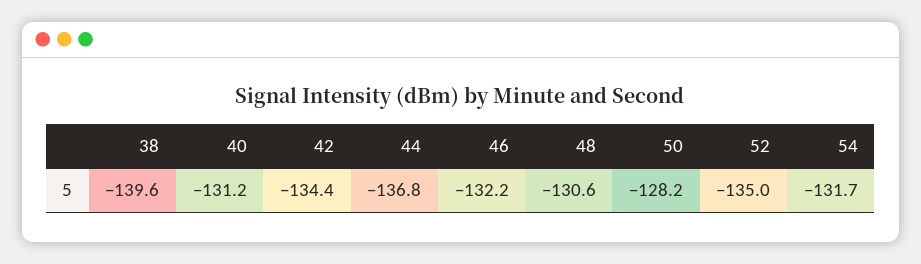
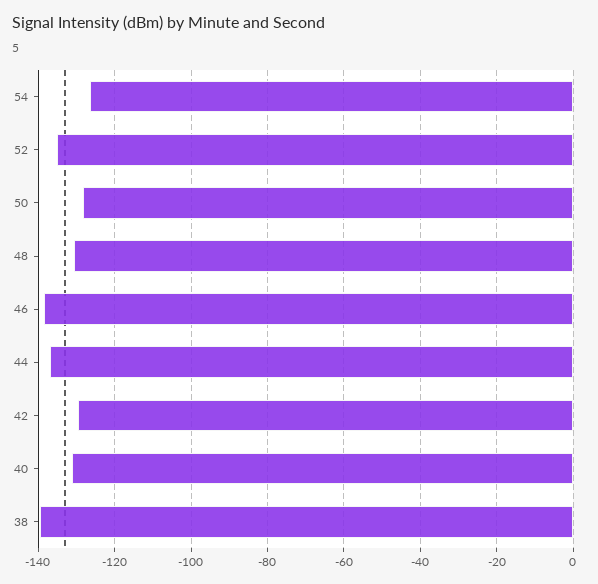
  {
    "38": -139.6,
    "40": -131.2,
-   "42": -134.4,
+   "42": -130,
    "44": -136.8,
-   "46": -132.2,
+   "46": -138,
    "48": -130.6,
    "50": -128.2,
    "52": -135,
-   "54": -131.7
+   "54": -126
  }

